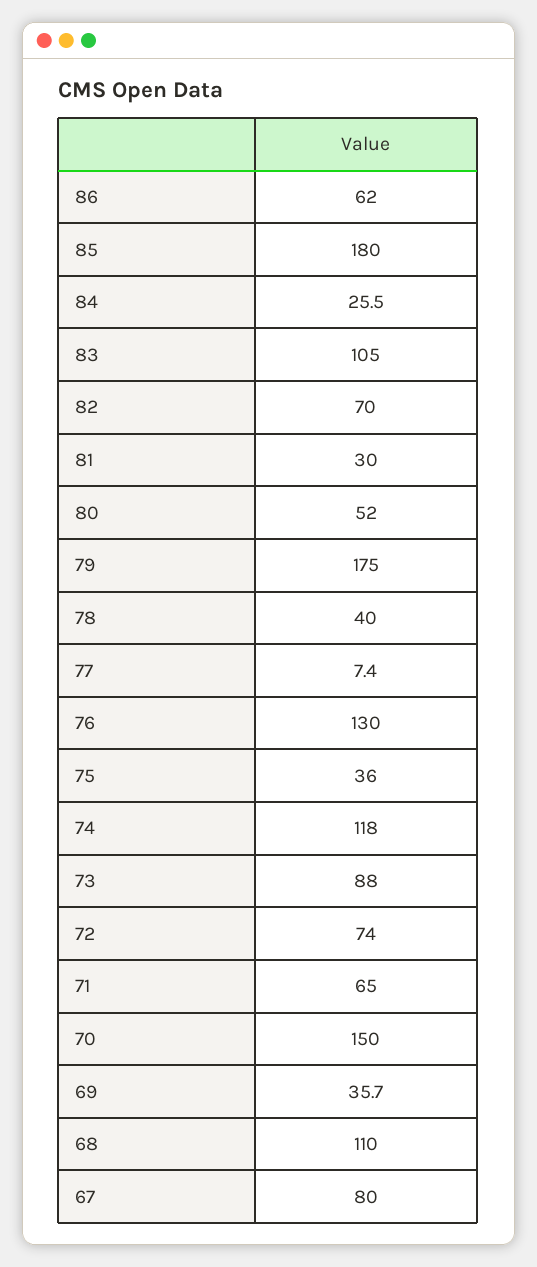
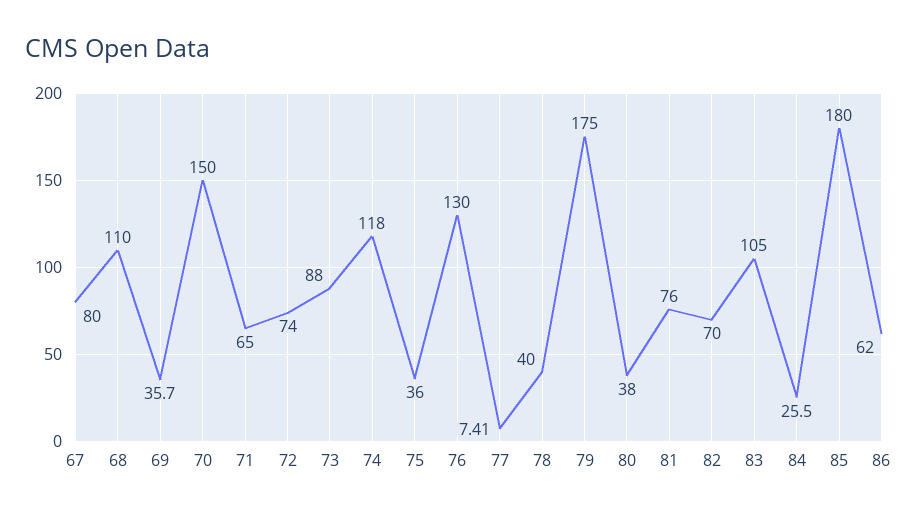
  {
    "86": 62,
    "85": 180,
    "84": 25.5,
    "83": 105,
    "82": 70,
-   "81": 30,
+   "81": 76,
-   "80": 52,
+   "80": 38,
    "79": 175,
    "78": 40,
    "77": 7.41,
    "76": 130,
    "75": 36,
    "74": 118,
    "73": 88,
    "72": 74,
    "71": 65,
    "70": 150,
    "69": 35.7,
    "68": 110,
    "67": 80
  }

